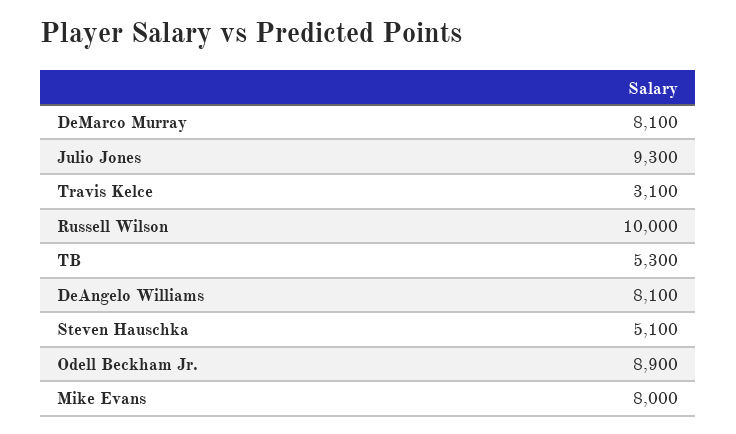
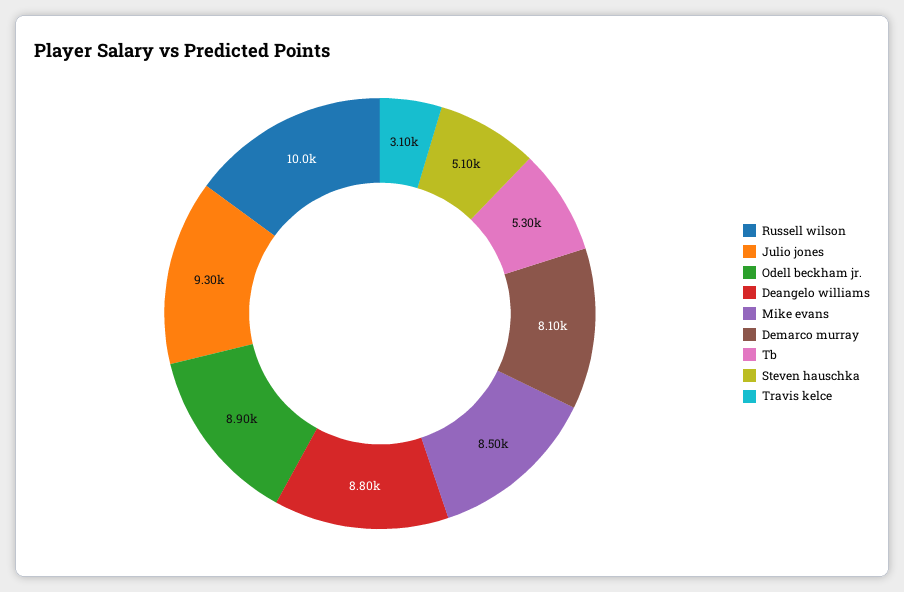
  {
    "DeMarco Murray": 8100,
    "Julio Jones": 9300,
    "Travis Kelce": 3100,
    "Russell Wilson": 10000,
    "TB": 5300,
-   "DeAngelo Williams": 8100,
+   "DeAngelo Williams": 8800,
    "Steven Hauschka": 5100,
    "Odell Beckham Jr.": 8900,
-   "Mike Evans": 8000
+   "Mike Evans": 8500
  }

